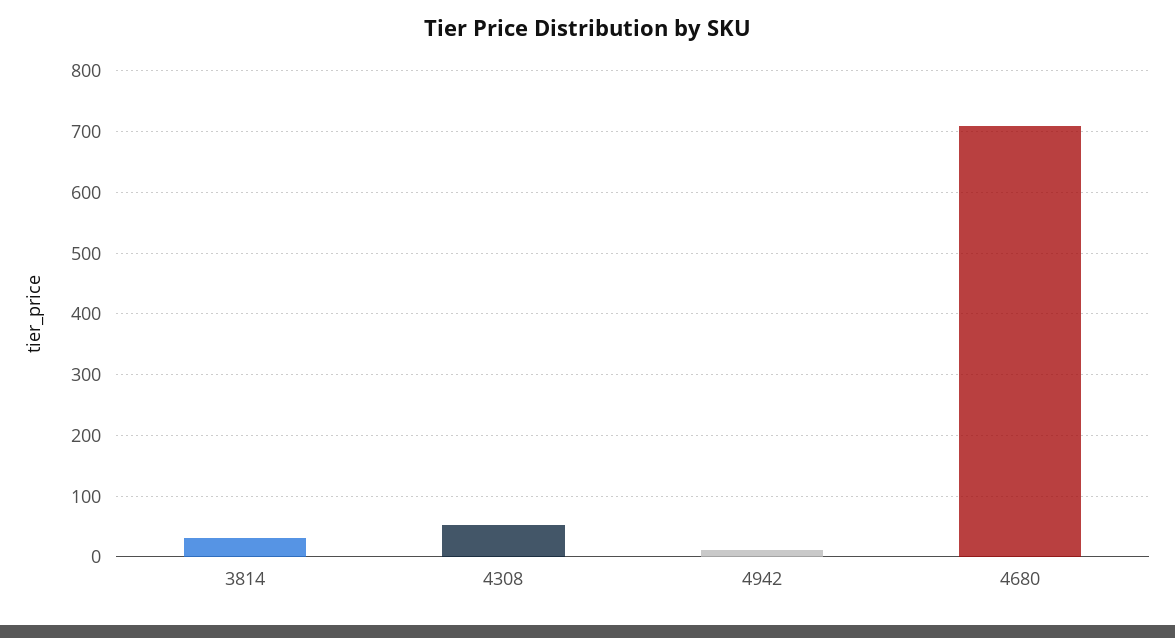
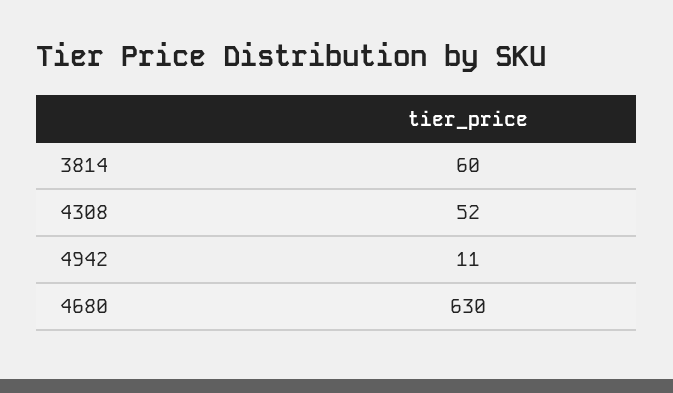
  {
-   "3814": 30,
+   "3814": 60,
    "4308": 52,
    "4942": 11,
-   "4680": 710
+   "4680": 630
  }

